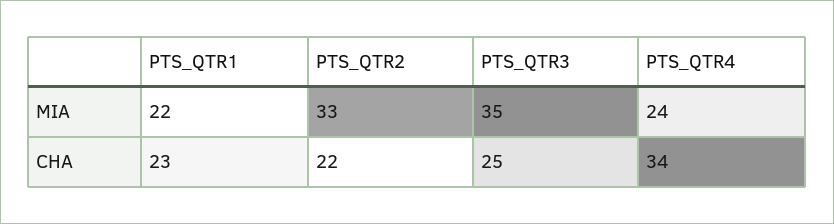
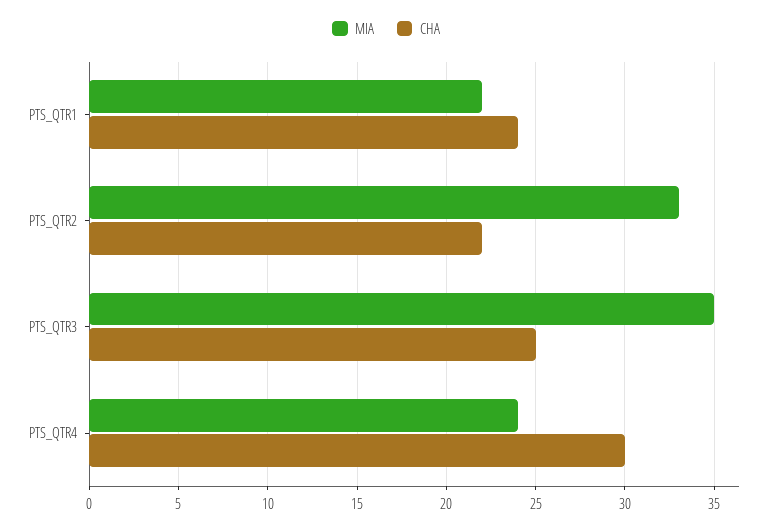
  {
    "MIA": {
      "PTS_QTR1": 22,
      "PTS_QTR2": 33,
      "PTS_QTR3": 35,
      "PTS_QTR4": 24
    },
    "CHA": {
-     "PTS_QTR1": 23,
+     "PTS_QTR1": 24,
      "PTS_QTR2": 22,
      "PTS_QTR3": 25,
-     "PTS_QTR4": 34
+     "PTS_QTR4": 30
    }
  }

